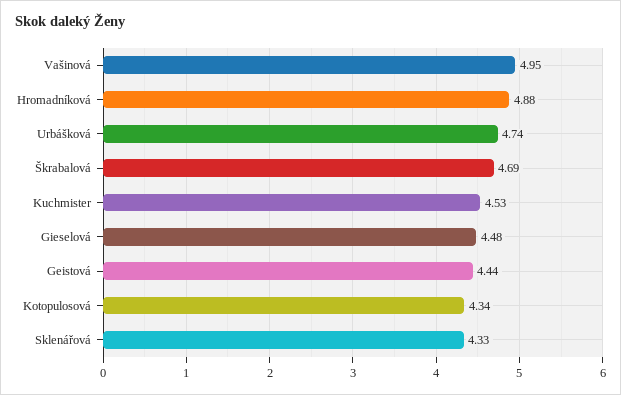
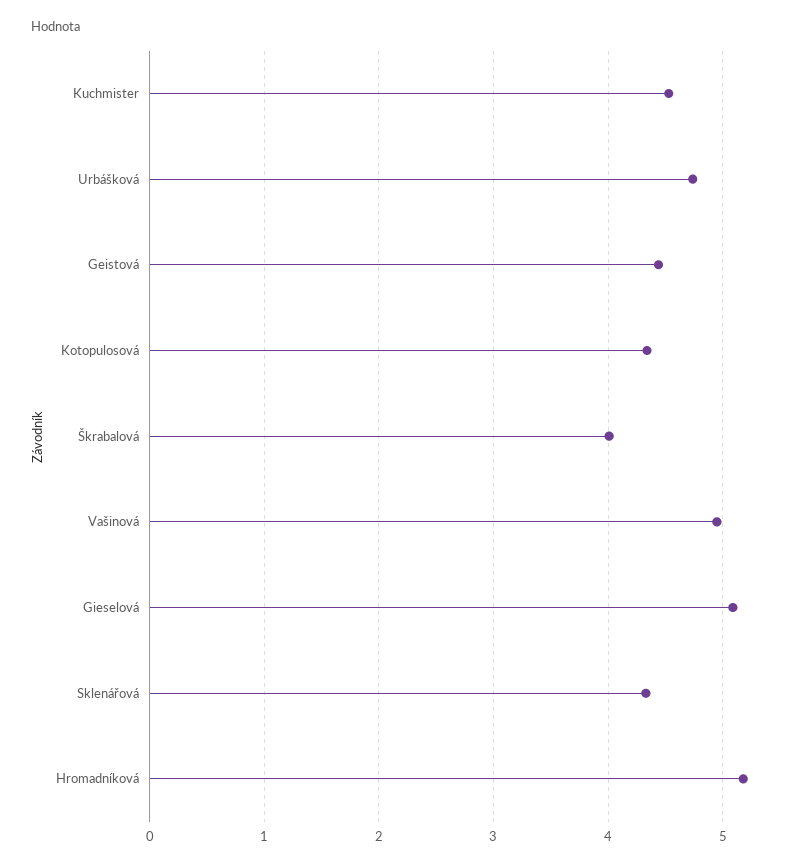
  {
    "Vašinová": 4.95,
-   "Hromadníková": 4.88,
+   "Hromadníková": 5.2,
    "Urbášková": 4.74,
-   "Škrabalová": 4.69,
+   "Škrabalová": 4,
    "Kuchmister": 4.53,
-   "Gieselová": 4.48,
+   "Gieselová": 5.1,
    "Geistová": 4.44,
    "Kotopulosová": 4.34,
    "Sklenářová": 4.33
  }

